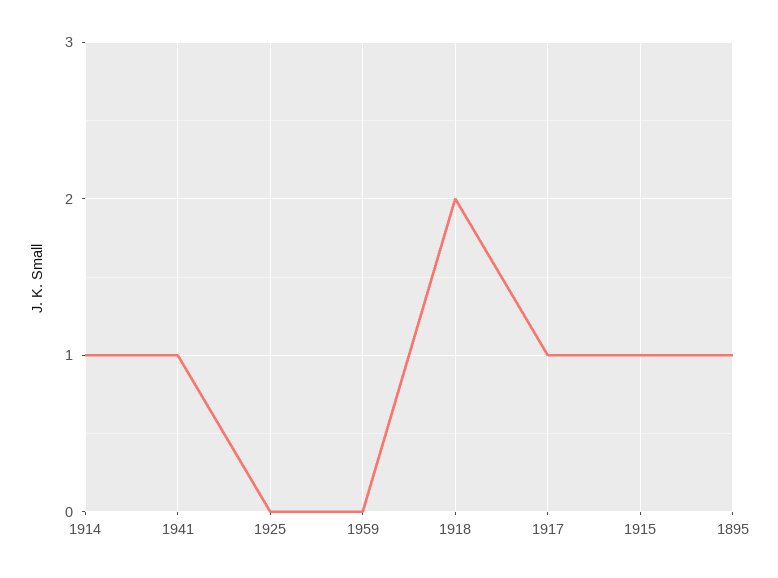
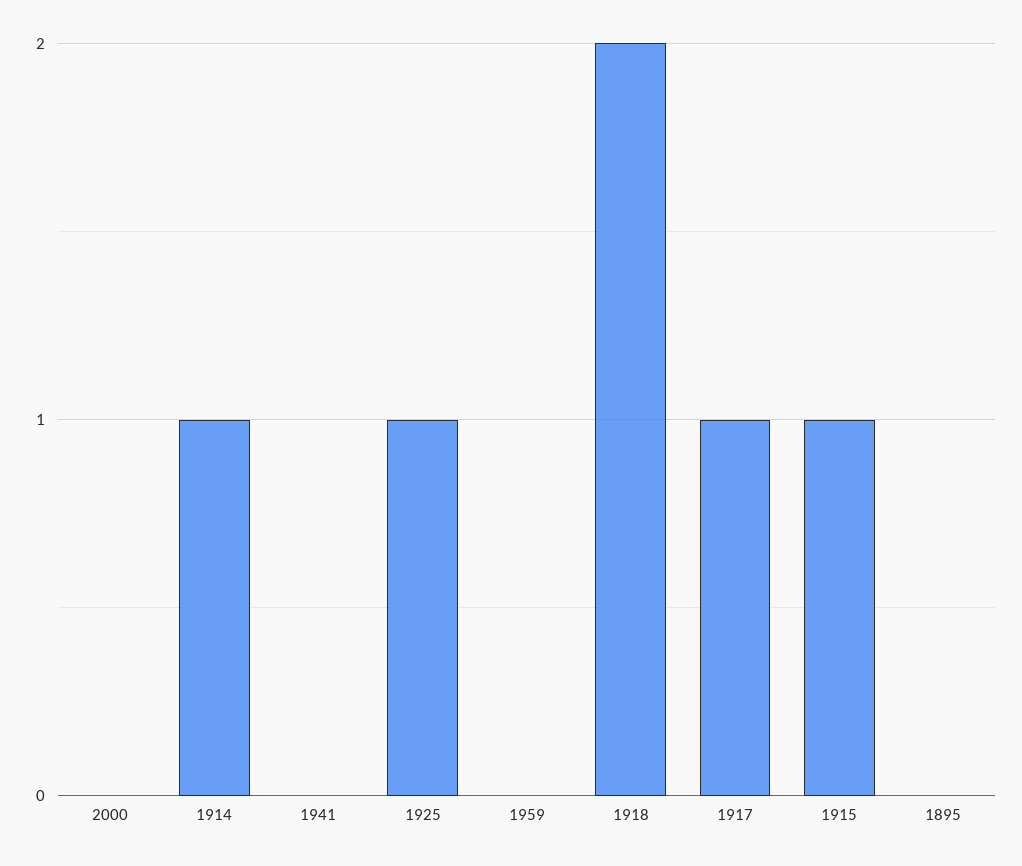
  {
    "1914": 1,
-   "1941": 1,
+   "1941": 0,
-   "1925": 0,
+   "1925": 1,
    "1959": 0,
    "1918": 2,
    "1917": 1,
    "1915": 1,
-   "1895": 1
+   "1895": 0,
+   "2000": 0
  }

